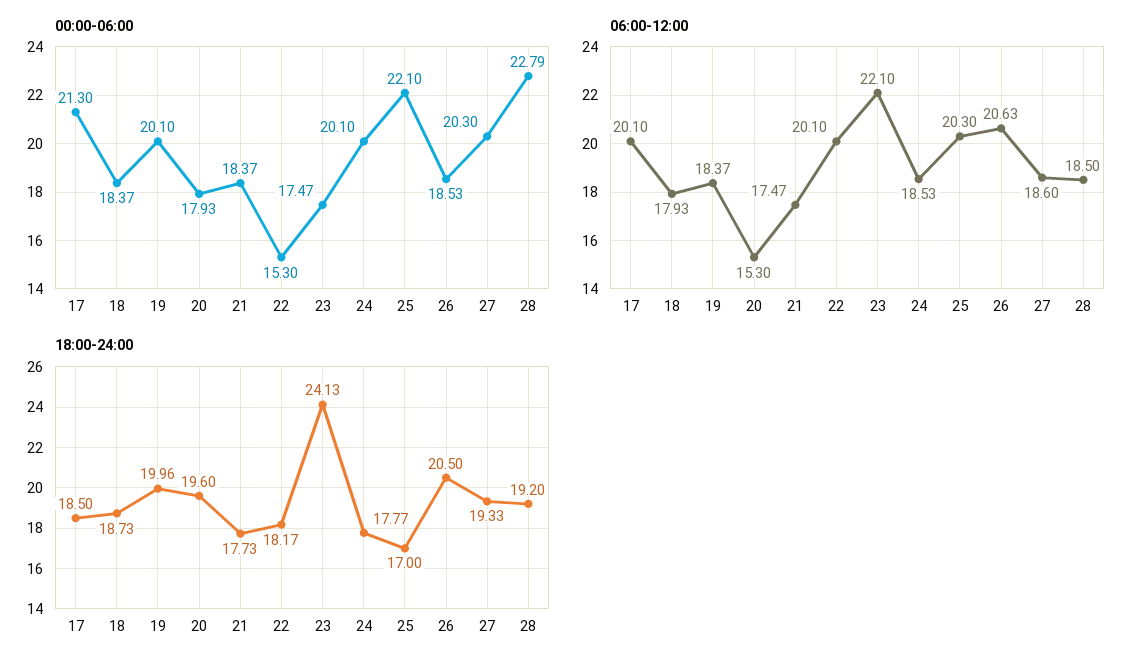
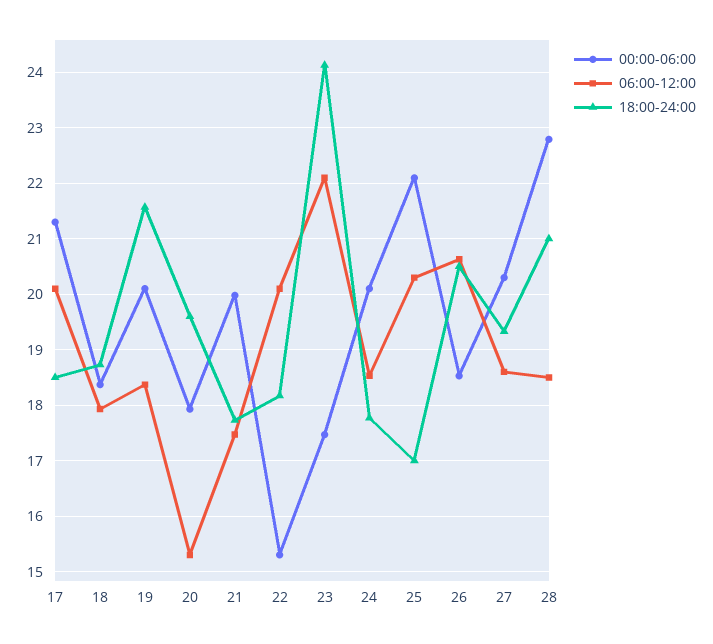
  {
    "00:00-06:00": {
      "17": 21.3,
      "18": 18.37,
      "19": 20.1,
      "20": 17.93,
-     "21": 18.37,
+     "21": 20,
      "22": 15.3,
      "23": 17.47,
      "24": 20.1,
      "25": 22.1,
      "26": 18.53,
      "27": 20.3,
      "28": 22.79
    },
    "06:00-12:00": {
      "17": 20.1,
      "18": 17.93,
      "19": 18.37,
      "20": 15.3,
      "21": 17.47,
      "22": 20.1,
      "23": 22.1,
      "24": 18.53,
      "25": 20.3,
      "26": 20.63,
      "27": 18.6,
      "28": 18.5
    },
    "18:00-24:00": {
      "17": 18.5,
      "18": 18.73,
-     "19": 19.96,
+     "19": 21.6,
      "20": 19.6,
      "21": 17.73,
      "22": 18.17,
      "23": 24.13,
      "24": 17.77,
      "25": 17,
      "26": 20.5,
      "27": 19.33,
-     "28": 19.2
+     "28": 21
    }
  }

